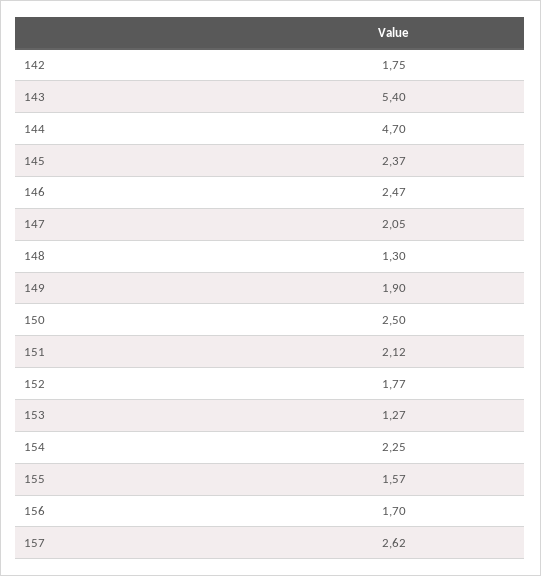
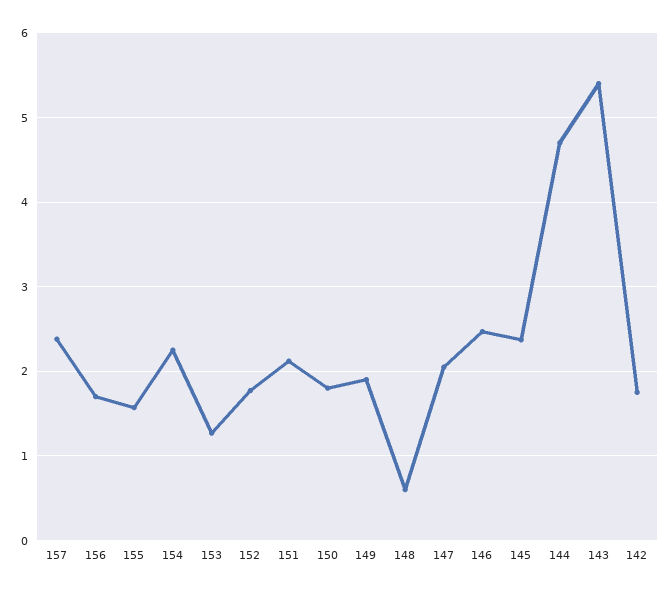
  {
    "142": 1.75,
    "143": 5.4,
    "144": 4.7,
    "145": 2.37,
    "146": 2.47,
    "147": 2.05,
-   "148": 1.3,
+   "148": 0.6,
    "149": 1.9,
-   "150": 2.5,
+   "150": 1.8,
    "151": 2.12,
    "152": 1.77,
    "153": 1.27,
    "154": 2.25,
    "155": 1.57,
    "156": 1.7,
-   "157": 2.62
+   "157": 2.4
  }

